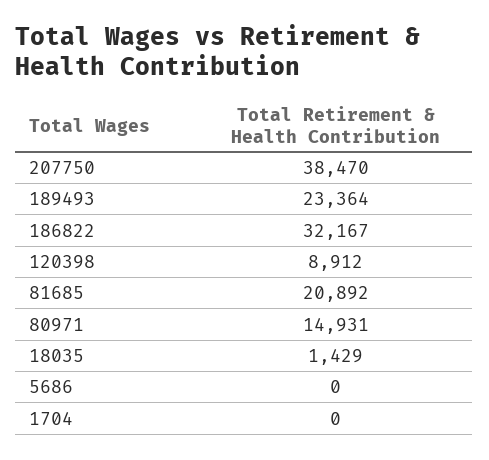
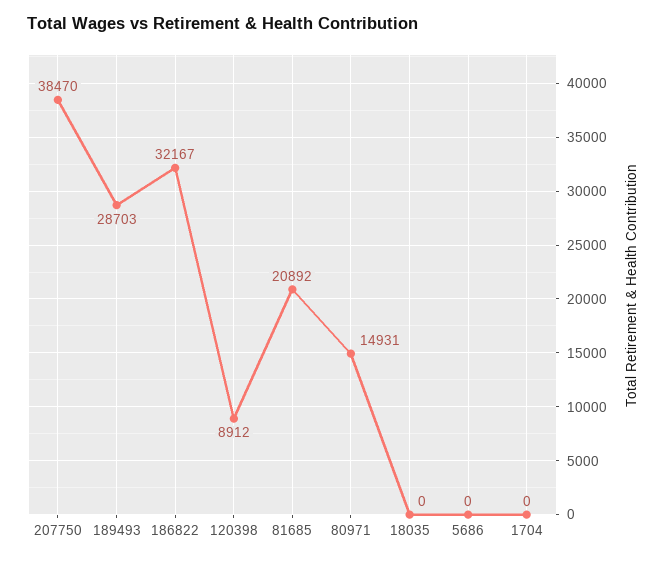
  {
    "207750": 38470,
-   "189493": 23364,
+   "189493": 28703,
    "186822": 32167,
    "120398": 8912,
    "81685": 20892,
    "80971": 14931,
-   "18035": 1429,
+   "18035": 0,
    "5686": 0,
    "1704": 0
  }

